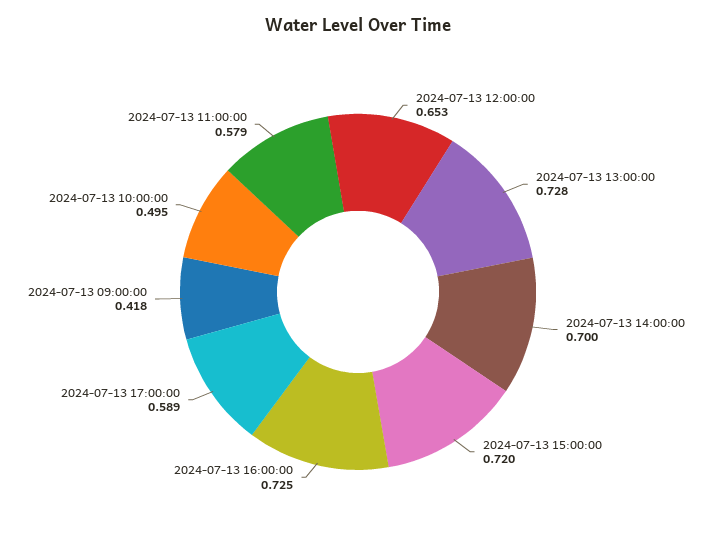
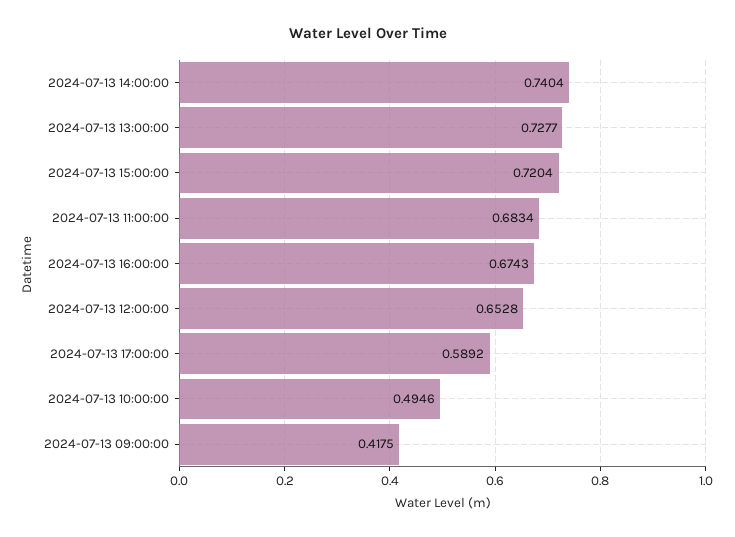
  {
    "2024-07-13 12:00:00": 0.6528,
    "2024-07-13 13:00:00": 0.7277,
-   "2024-07-13 14:00:00": 0.7,
+   "2024-07-13 14:00:00": 0.7404,
    "2024-07-13 15:00:00": 0.7204,
-   "2024-07-13 16:00:00": 0.725,
+   "2024-07-13 16:00:00": 0.6743,
    "2024-07-13 17:00:00": 0.5892,
    "2024-07-13 09:00:00": 0.4175,
    "2024-07-13 10:00:00": 0.4946,
-   "2024-07-13 11:00:00": 0.579
+   "2024-07-13 11:00:00": 0.6834
  }

